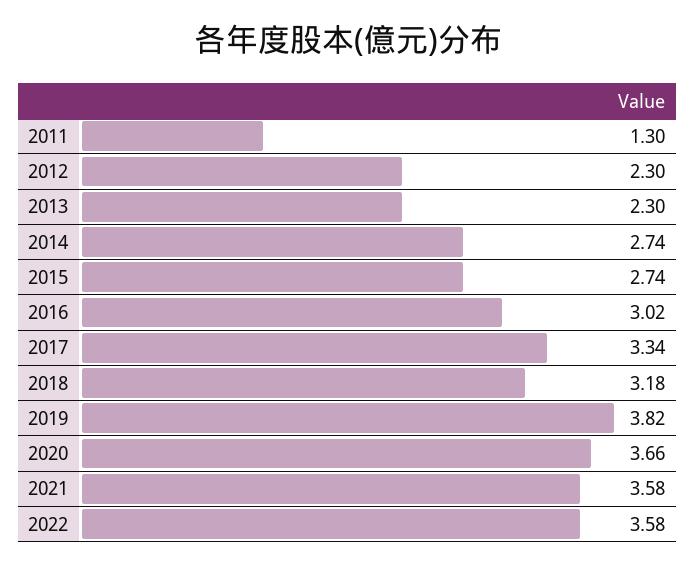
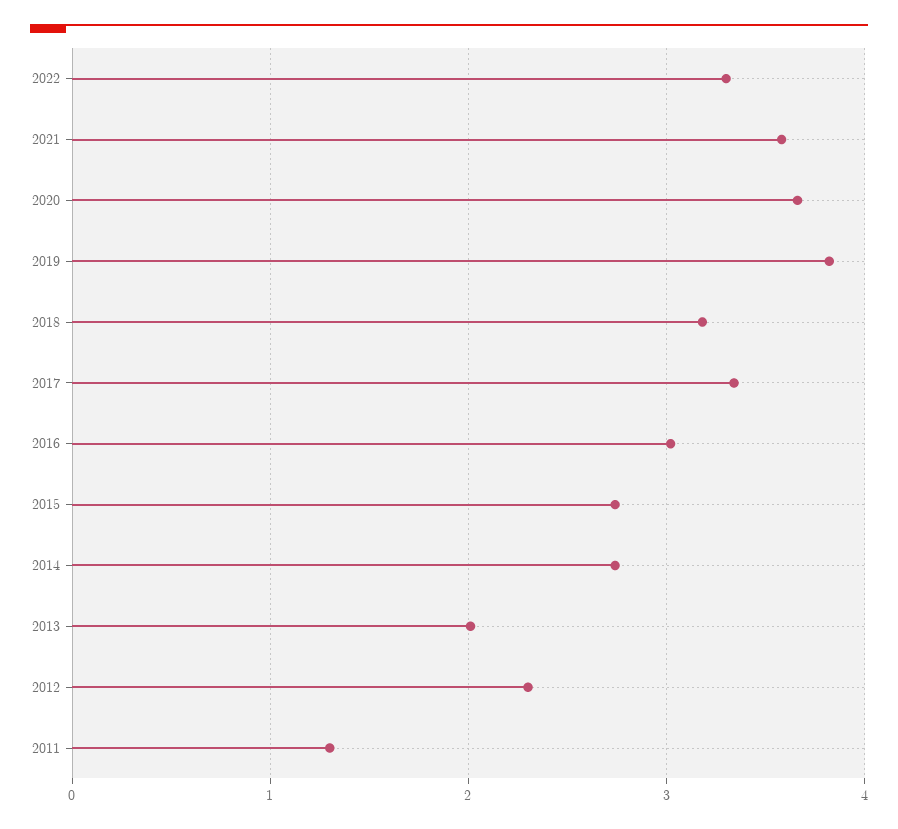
  {
    "2011": 1.3,
    "2012": 2.3,
-   "2013": 2.3,
+   "2013": 2,
    "2014": 2.74,
    "2015": 2.74,
    "2016": 3.02,
    "2017": 3.34,
    "2018": 3.18,
    "2019": 3.82,
    "2020": 3.66,
    "2021": 3.58,
-   "2022": 3.58
+   "2022": 3.3
  }

